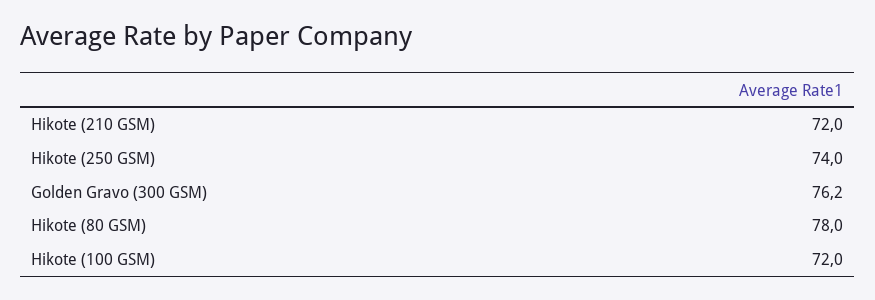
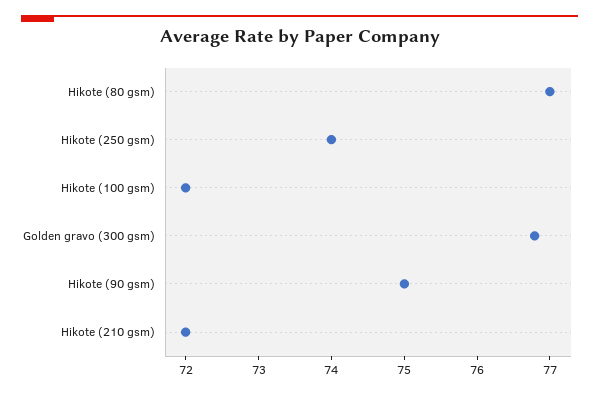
  {
    "Hikote (210 GSM)": 72,
    "Hikote (250 GSM)": 74,
-   "Golden Gravo (300 GSM)": 76.2,
+   "Golden Gravo (300 GSM)": 76.8,
-   "Hikote (80 GSM)": 78,
+   "Hikote (80 GSM)": 77,
-   "Hikote (100 GSM)": 72
+   "Hikote (100 GSM)": 72,
+   "Hikote (90 gsm)": 75
  }

